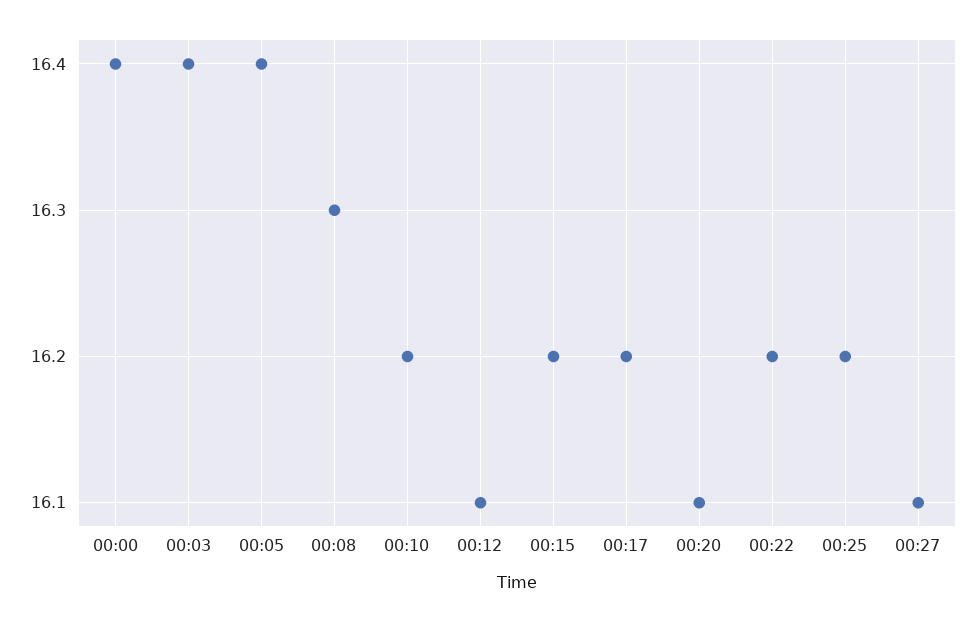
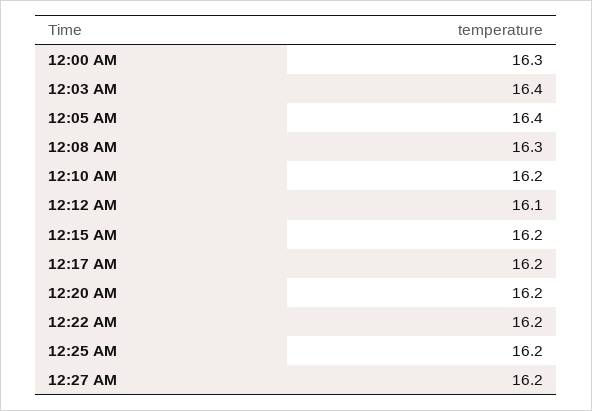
  {
-   "00:00": 16.4,
+   "00:00": 16.3,
    "00:03": 16.4,
    "00:05": 16.4,
    "00:08": 16.3,
    "00:10": 16.2,
    "00:12": 16.1,
    "00:15": 16.2,
    "00:17": 16.2,
-   "00:20": 16.1,
+   "00:20": 16.2,
    "00:22": 16.2,
    "00:25": 16.2,
-   "00:27": 16.1
+   "00:27": 16.2
  }

